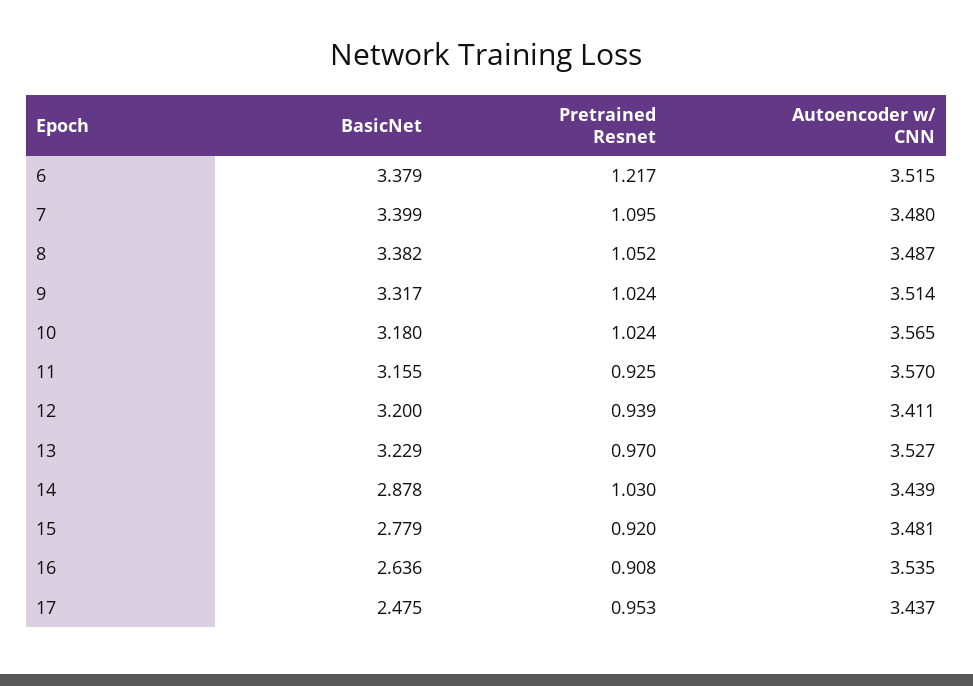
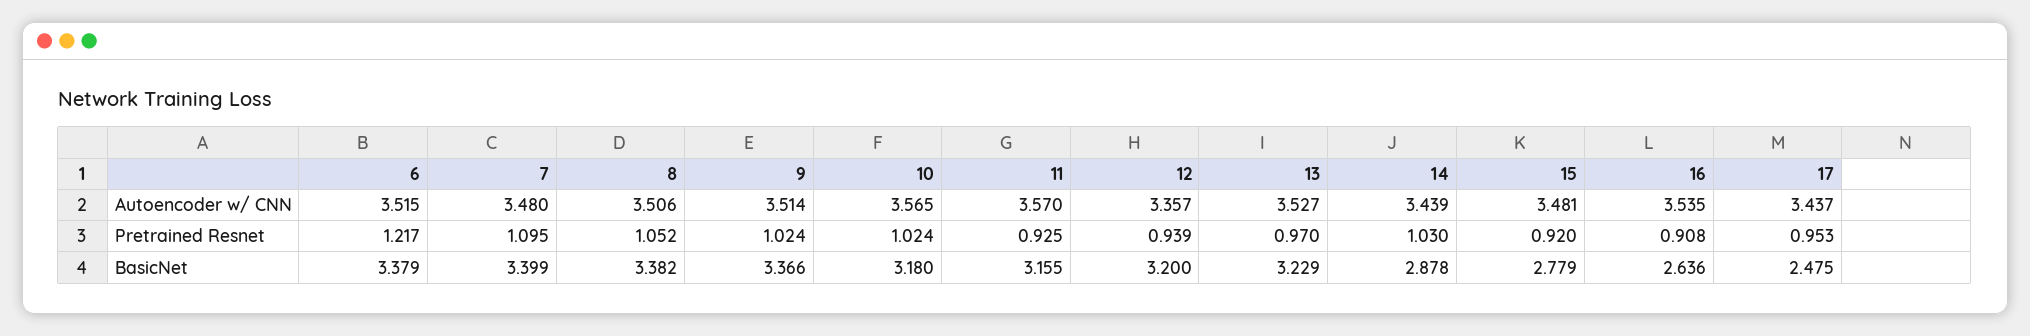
  {
    "BasicNet": {
      "6": 3.379,
      "7": 3.399,
      "8": 3.382,
-     "9": 3.317,
+     "9": 3.366,
      "10": 3.18,
      "11": 3.155,
      "12": 3.2,
      "13": 3.229,
      "14": 2.878,
      "15": 2.779,
      "16": 2.636,
      "17": 2.475
    },
    "Pretrained Resnet": {
      "6": 1.217,
      "7": 1.095,
      "8": 1.052,
      "9": 1.024,
      "10": 1.024,
      "11": 0.925,
      "12": 0.939,
      "13": 0.97,
      "14": 1.03,
      "15": 0.92,
      "16": 0.908,
      "17": 0.953
    },
    "Autoencoder w/ CNN": {
      "6": 3.515,
      "7": 3.48,
-     "8": 3.487,
+     "8": 3.506,
      "9": 3.514,
      "10": 3.565,
      "11": 3.57,
-     "12": 3.411,
+     "12": 3.357,
      "13": 3.527,
      "14": 3.439,
      "15": 3.481,
      "16": 3.535,
      "17": 3.437
    }
  }

